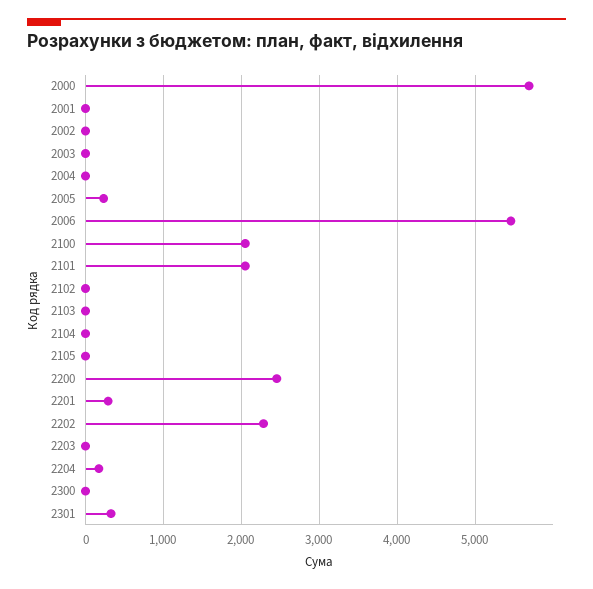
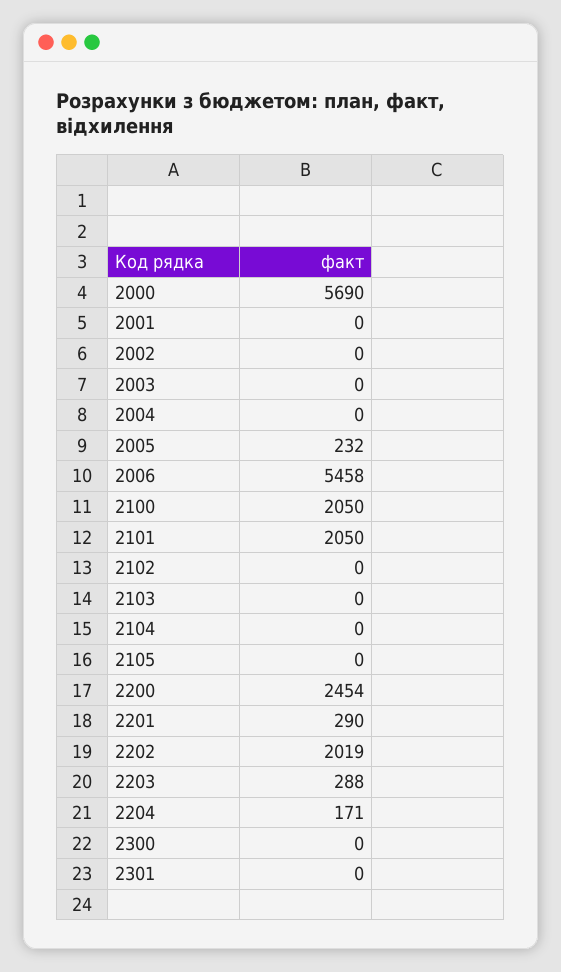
  {
    "2000": 5690,
    "2001": 0,
    "2002": 0,
    "2003": 0,
    "2004": 0,
    "2005": 232,
    "2006": 5458,
    "2100": 2050,
    "2101": 2050,
    "2102": 0,
    "2103": 0,
    "2104": 0,
    "2105": 0,
    "2200": 2454,
    "2201": 290,
-   "2202": 2300,
+   "2202": 2019,
-   "2203": 0,
+   "2203": 288,
    "2204": 171,
    "2300": 0,
-   "2301": 300
+   "2301": 0
  }

